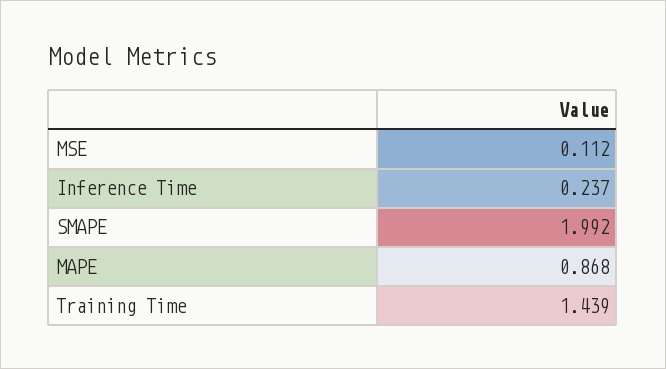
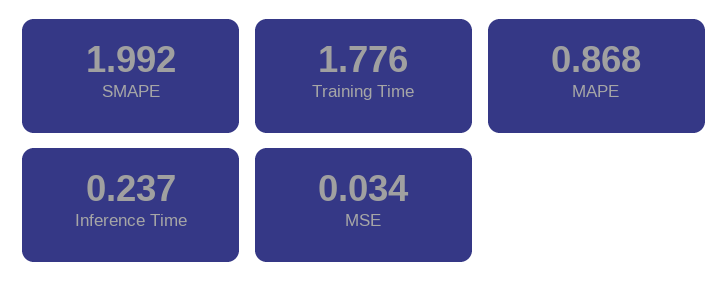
  {
-   "MSE": 0.112,
+   "MSE": 0.034,
    "Inference Time": 0.237,
    "SMAPE": 1.992,
    "MAPE": 0.868,
-   "Training Time": 1.439
+   "Training Time": 1.776
  }

